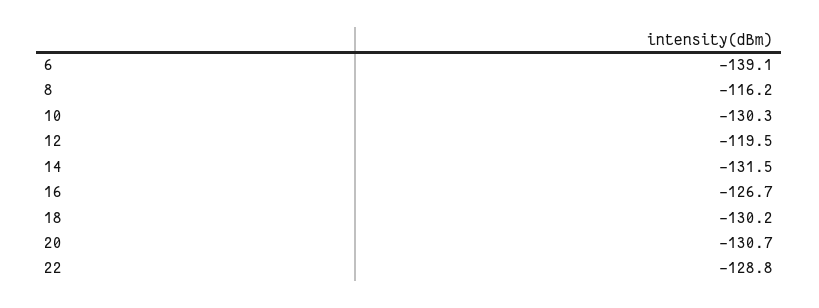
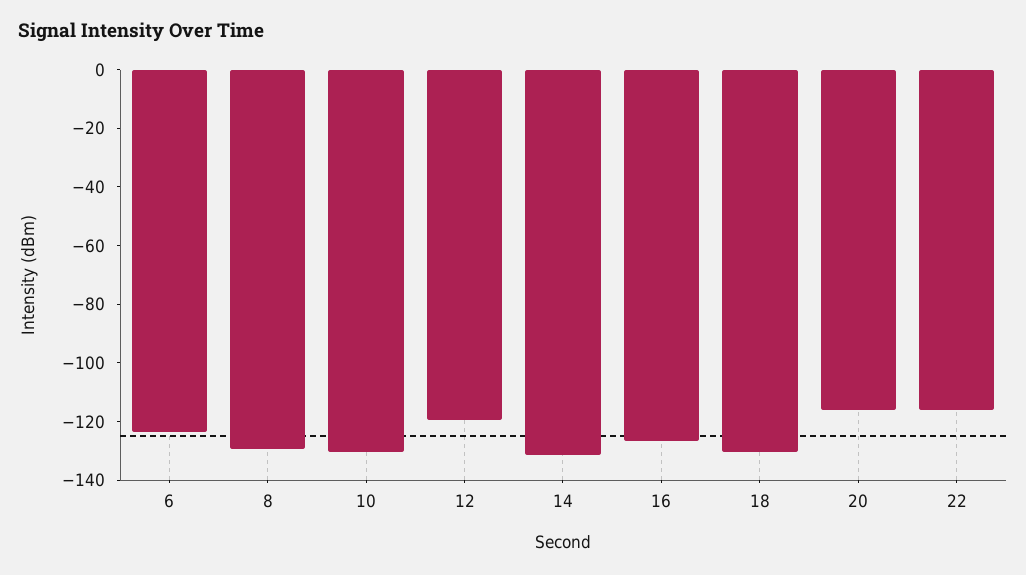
  {
-   "6": -139.1,
+   "6": -125,
-   "8": -116.2,
+   "8": -130,
    "10": -130.3,
    "12": -119.5,
    "14": -131.5,
    "16": -126.7,
    "18": -130.2,
-   "20": -130.7,
+   "20": -115,
-   "22": -128.8
+   "22": -115
  }

